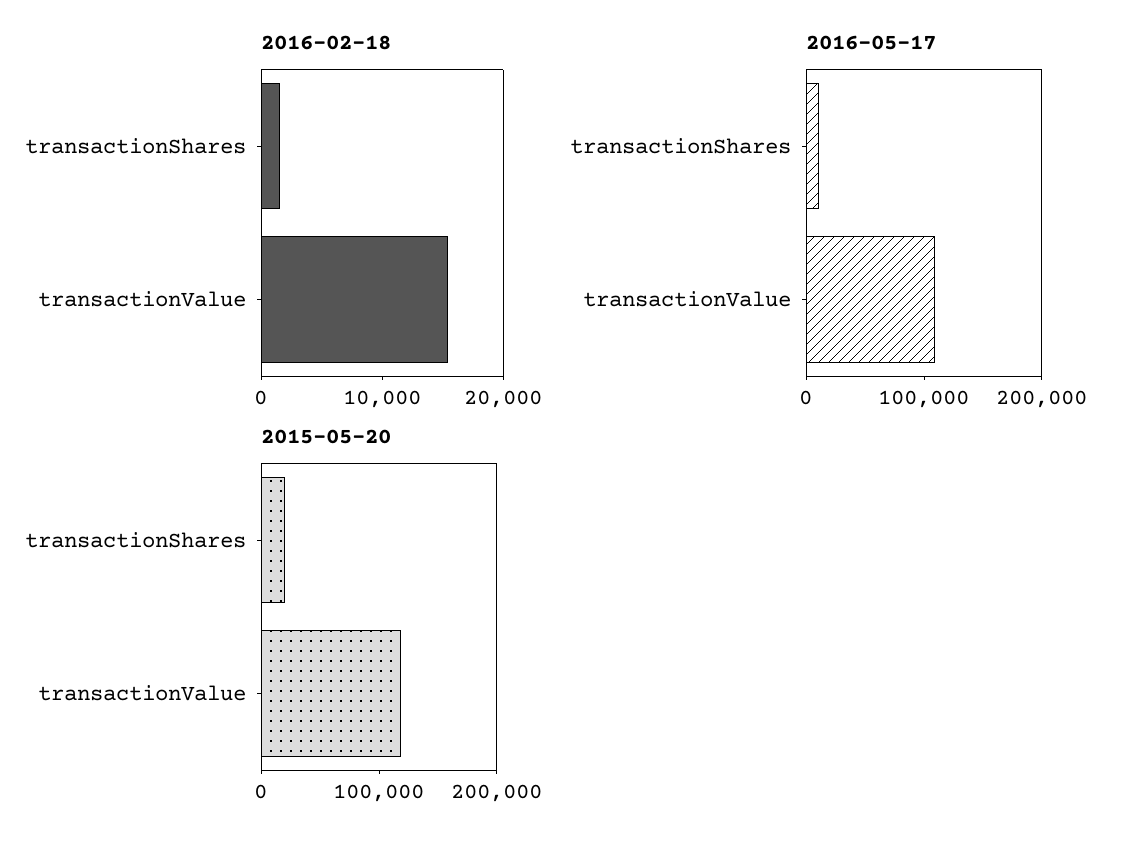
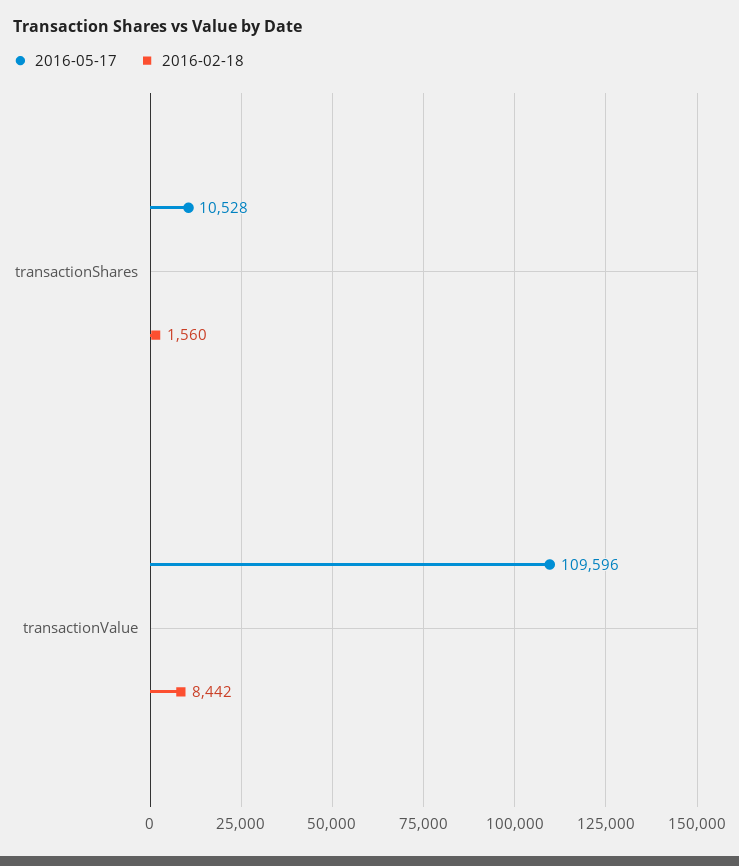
  {
    "2016-02-18": {
      "transactionShares": 1560,
-     "transactionValue": 16000
+     "transactionValue": 8442
    },
    "2016-05-17": {
      "transactionShares": 10528,
      "transactionValue": 109596
-   },
+   }
-   "2015-05-20": {
-     "transactionShares": 20000,
-     "transactionValue": 120000
-   }
  }

